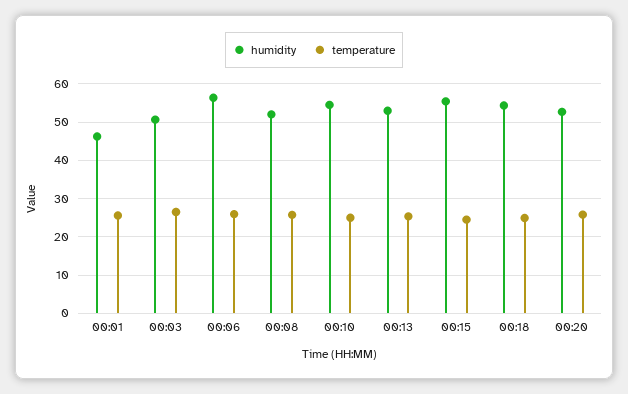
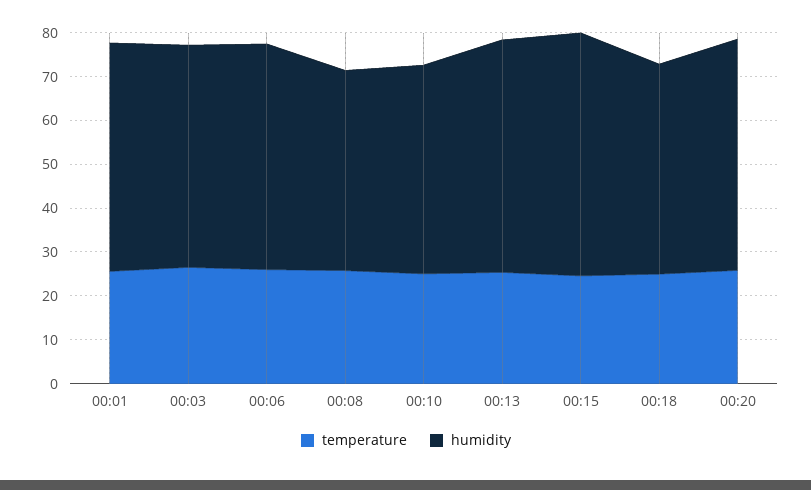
  {
    "humidity": {
-     "00:01": 46,
+     "00:01": 52,
      "00:03": 50,
-     "00:06": 56,
+     "00:06": 52,
-     "00:08": 52,
+     "00:08": 46,
-     "00:10": 54,
+     "00:10": 48,
      "00:13": 54,
      "00:15": 56,
-     "00:18": 54,
+     "00:18": 48,
      "00:20": 52
    },
    "temperature": {
      "00:01": 26,
      "00:03": 26,
      "00:06": 26,
      "00:08": 26,
      "00:10": 24,
      "00:13": 26,
      "00:15": 24,
      "00:18": 24,
      "00:20": 26
    }
  }

